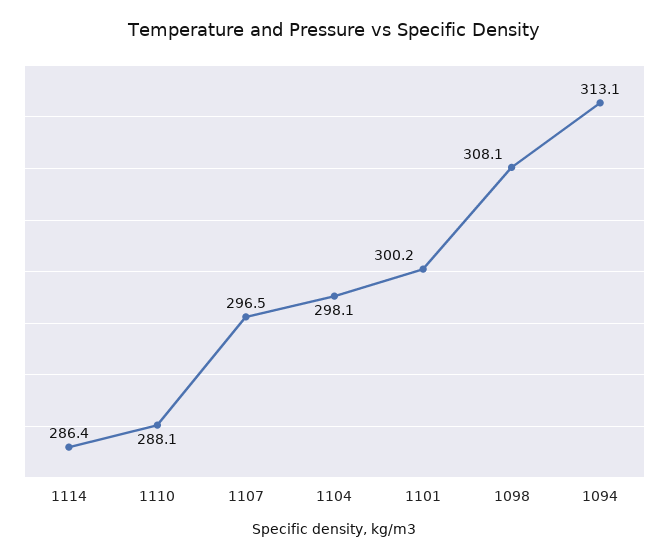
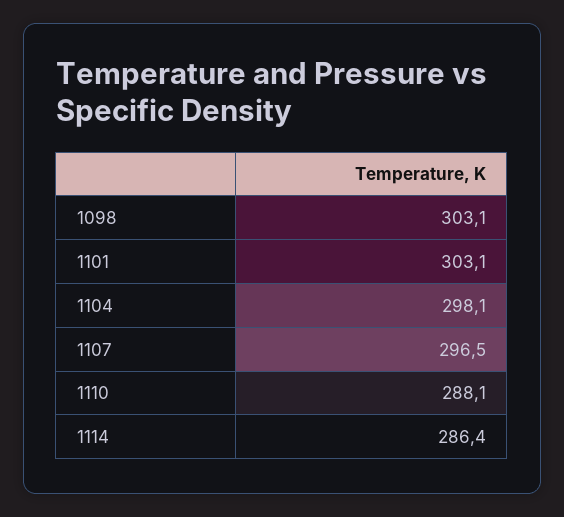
  {
    "1114": 286.4,
    "1110": 288.1,
    "1107": 296.5,
    "1104": 298.1,
-   "1101": 300.2,
+   "1101": 303.1,
-   "1098": 308.1,
+   "1098": 303.1
-   "1094": 313.1
  }

